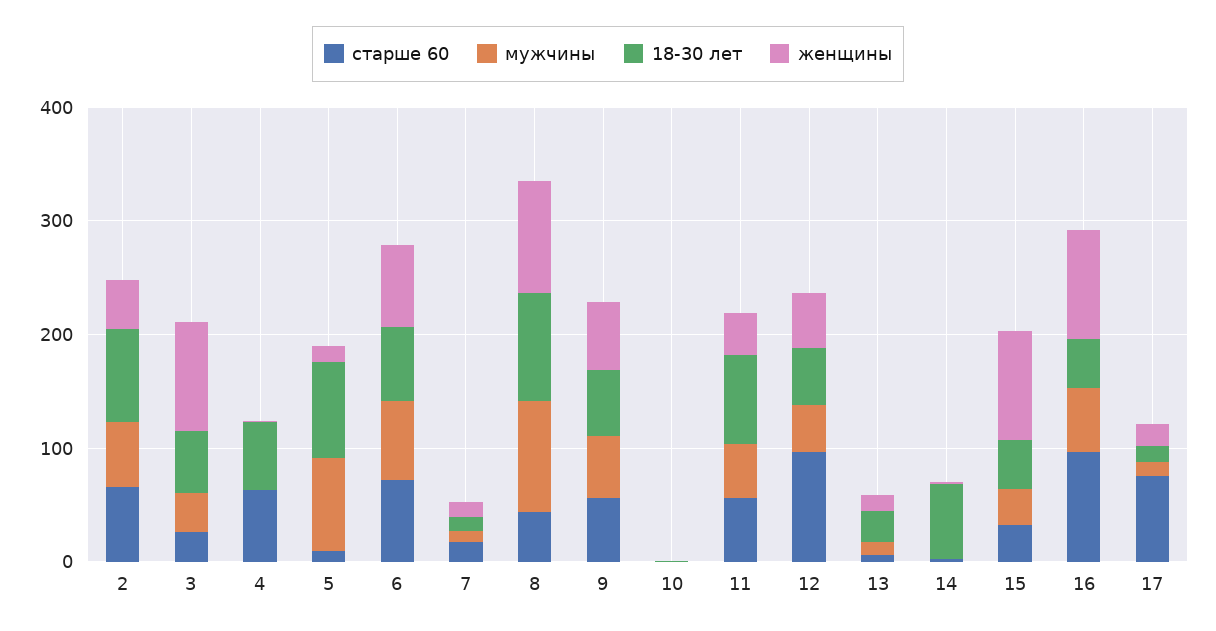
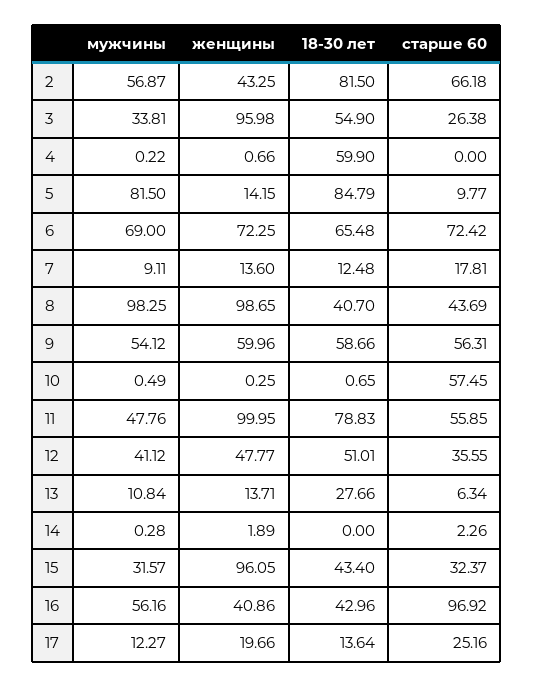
  {
    "старше 60": {
      "2": 66.18,
      "3": 26.38,
-     "4": 60,
+     "4": 0,
      "5": 9.77,
      "6": 72.42,
      "7": 17.81,
      "8": 43.69,
      "9": 56.31,
-     "10": 0,
+     "10": 57.45,
      "11": 55.85,
-     "12": 100,
+     "12": 35.55,
      "13": 6.34,
      "14": 2.26,
      "15": 32.37,
      "16": 96.92,
-     "17": 80
+     "17": 25.16
    },
    "мужчины": {
      "2": 56.87,
      "3": 33.81,
      "4": 0.22,
      "5": 81.5,
      "6": 69,
      "7": 9.11,
      "8": 98.25,
      "9": 54.12,
      "10": 0.49,
      "11": 47.76,
      "12": 41.12,
      "13": 10.84,
      "14": 0.28,
      "15": 31.57,
      "16": 56.16,
      "17": 12.27
    },
    "18-30 лет": {
      "2": 81.5,
      "3": 54.9,
      "4": 59.9,
      "5": 84.79,
      "6": 65.48,
      "7": 12.48,
-     "8": 100,
+     "8": 40.7,
      "9": 58.66,
      "10": 0.65,
      "11": 78.83,
      "12": 51.01,
      "13": 27.66,
-     "14": 60,
+     "14": 0,
      "15": 43.4,
      "16": 42.96,
      "17": 13.64
    },
    "женщины": {
      "2": 43.25,
      "3": 95.98,
      "4": 0.66,
      "5": 14.15,
      "6": 72.25,
      "7": 13.6,
      "8": 98.65,
      "9": 59.96,
      "10": 0.25,
-     "11": 40,
+     "11": 99.95,
      "12": 47.77,
      "13": 13.71,
      "14": 1.89,
      "15": 96.05,
-     "16": 100,
+     "16": 40.86,
      "17": 19.66
    }
  }

